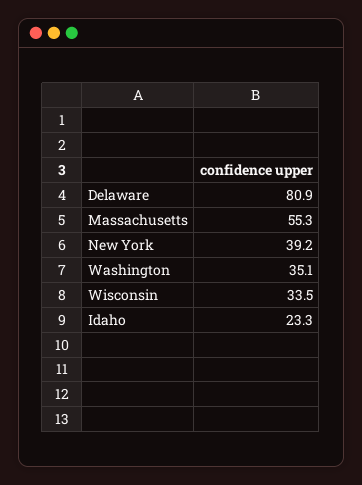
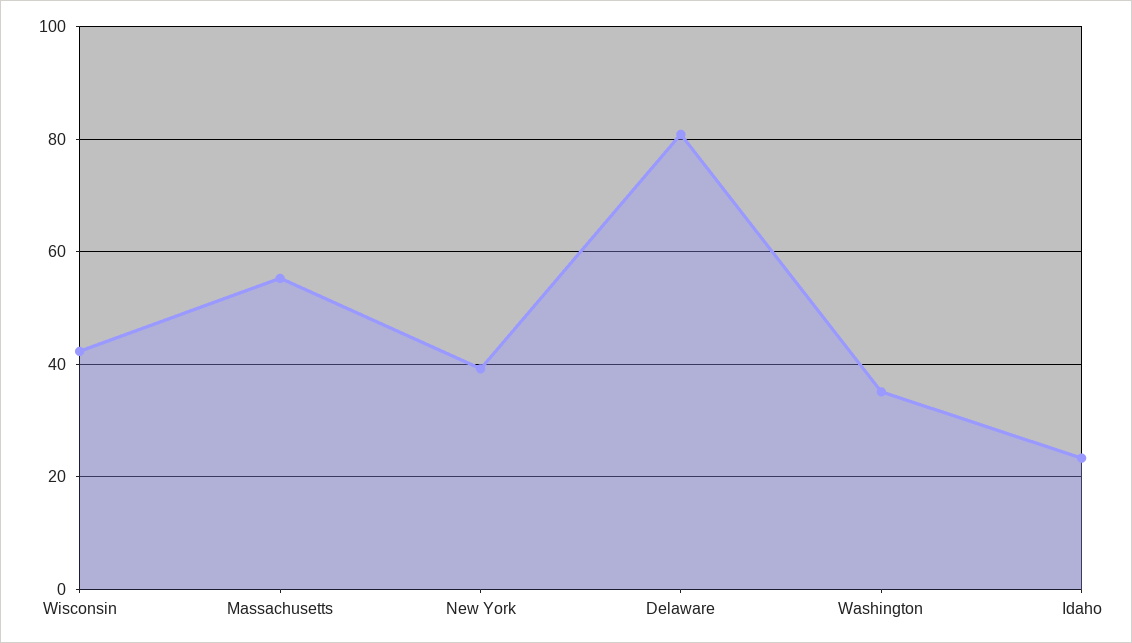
  {
    "Delaware": 80.9,
    "Massachusetts": 55.3,
    "New York": 39.2,
    "Washington": 35.1,
-   "Wisconsin": 33.5,
+   "Wisconsin": 42,
    "Idaho": 23.3
  }

